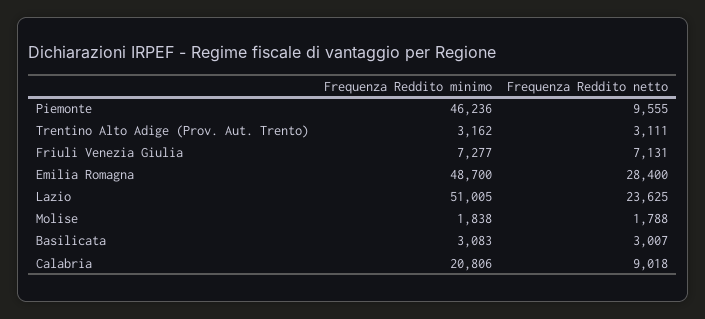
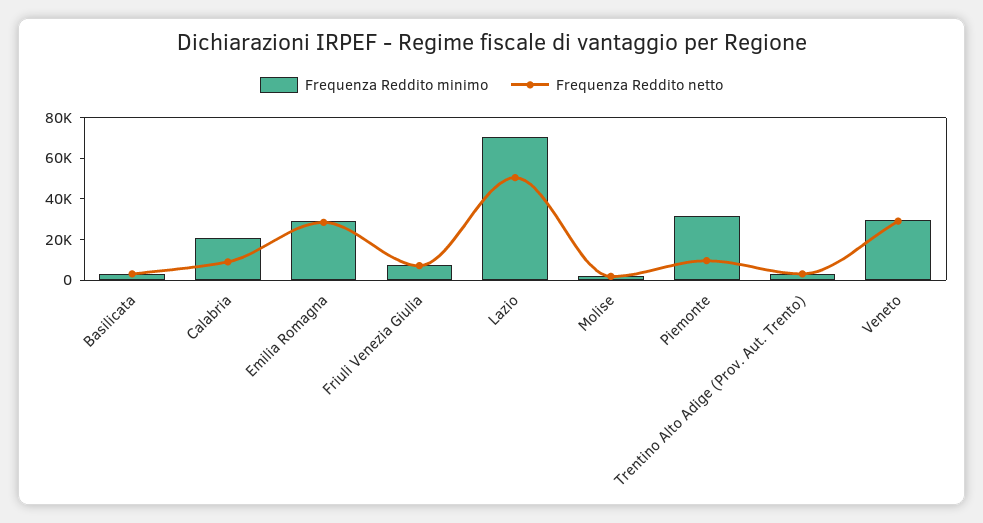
  {
    "Frequenza Reddito minimo": {
-     "Piemonte": 46236,
+     "Piemonte": 30000,
      "Trentino Alto Adige (Prov. Aut. Trento)": 3162,
      "Friuli Venezia Giulia": 7277,
-     "Emilia Romagna": 48700,
+     "Emilia Romagna": 30000,
-     "Lazio": 51005,
+     "Lazio": 70000,
      "Molise": 1838,
      "Basilicata": 3083,
-     "Calabria": 20806
+     "Calabria": 20806,
+     "Veneto": 30000
    },
    "Frequenza Reddito netto": {
      "Piemonte": 9555,
      "Trentino Alto Adige (Prov. Aut. Trento)": 3111,
      "Friuli Venezia Giulia": 7131,
      "Emilia Romagna": 28400,
-     "Lazio": 23625,
+     "Lazio": 50000,
      "Molise": 1788,
      "Basilicata": 3007,
-     "Calabria": 9018
+     "Calabria": 9018,
+     "Veneto": 30000
    }
  }

